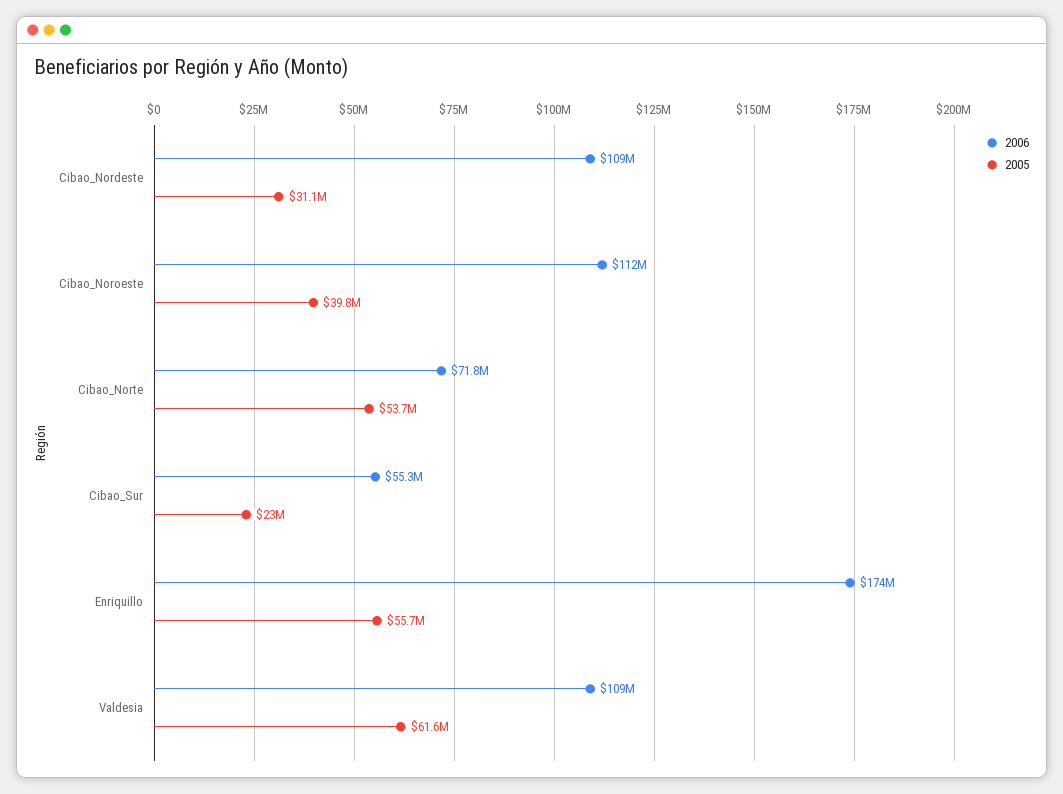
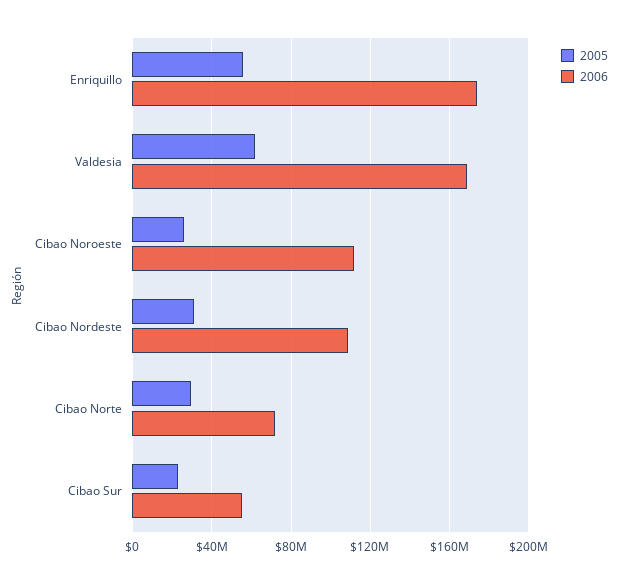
  {
    "2006": {
      "Cibao_Nordeste": 109000000,
      "Cibao_Noroeste": 112000000,
      "Cibao_Norte": 71800000,
      "Cibao_Sur": 55300000,
      "Enriquillo": 174000000,
-     "Valdesia": 109000000
+     "Valdesia": 170000000
    },
    "2005": {
      "Cibao_Nordeste": 31100000,
-     "Cibao_Noroeste": 39800000,
+     "Cibao_Noroeste": 25000000,
-     "Cibao_Norte": 53700000,
+     "Cibao_Norte": 30000000,
      "Cibao_Sur": 23000000,
      "Enriquillo": 55700000,
      "Valdesia": 61600000
    }
  }

